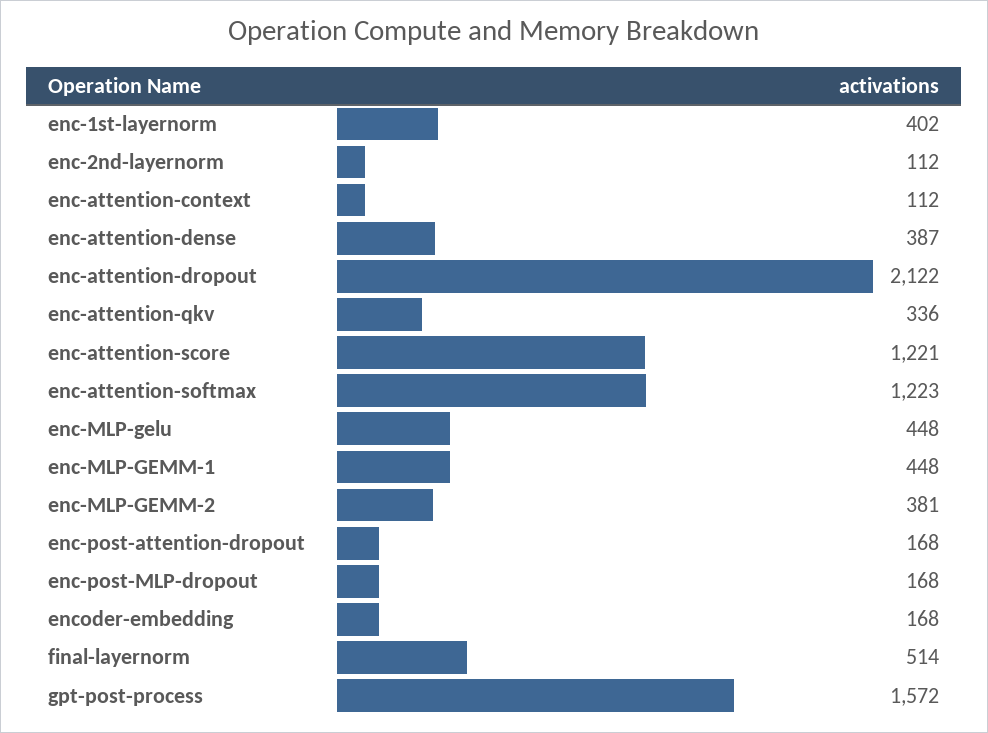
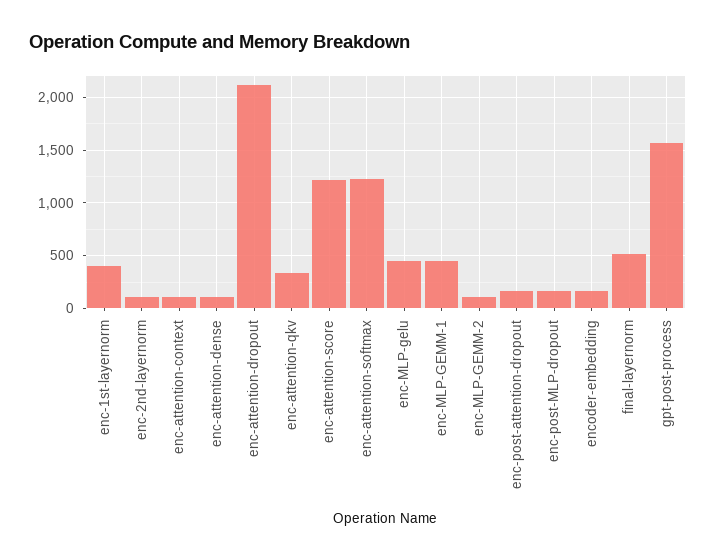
  {
    "enc-1st-layernorm": 402,
    "enc-2nd-layernorm": 112,
    "enc-attention-context": 112,
-   "enc-attention-dense": 387,
+   "enc-attention-dense": 100,
    "enc-attention-dropout": 2122,
    "enc-attention-qkv": 336,
    "enc-attention-score": 1221,
    "enc-attention-softmax": 1223,
    "enc-MLP-gelu": 448,
    "enc-MLP-GEMM-1": 448,
-   "enc-MLP-GEMM-2": 381,
+   "enc-MLP-GEMM-2": 100,
    "enc-post-attention-dropout": 168,
    "enc-post-MLP-dropout": 168,
    "encoder-embedding": 168,
    "final-layernorm": 514,
    "gpt-post-process": 1572
  }

